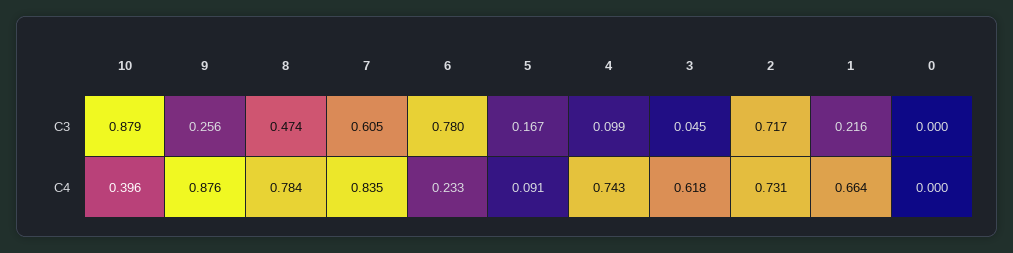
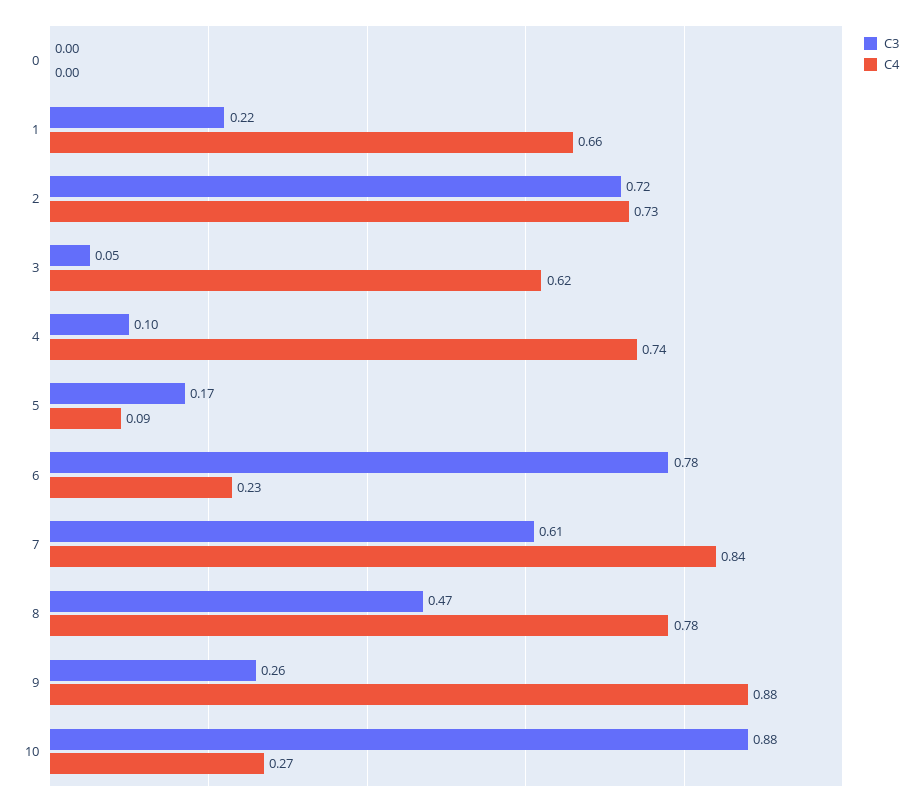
  {
    "C3": {
      "10": 0.879,
      "9": 0.256,
      "8": 0.474,
      "7": 0.605,
      "6": 0.78,
      "5": 0.167,
      "4": 0.099,
      "3": 0.045,
      "2": 0.717,
      "1": 0.216,
      "0": 0
    },
    "C4": {
-     "10": 0.396,
+     "10": 0.27,
      "9": 0.876,
      "8": 0.784,
      "7": 0.835,
      "6": 0.233,
      "5": 0.091,
      "4": 0.743,
      "3": 0.618,
      "2": 0.731,
      "1": 0.664,
      "0": 0
    }
  }

